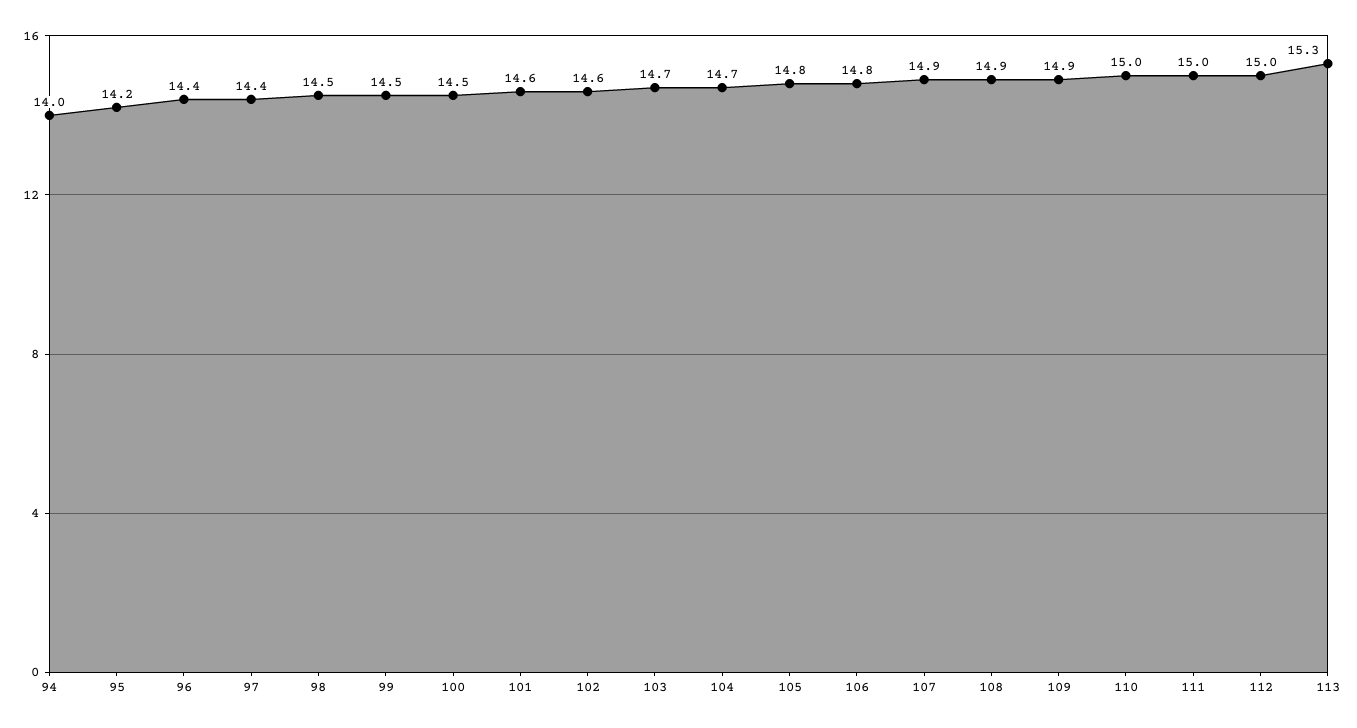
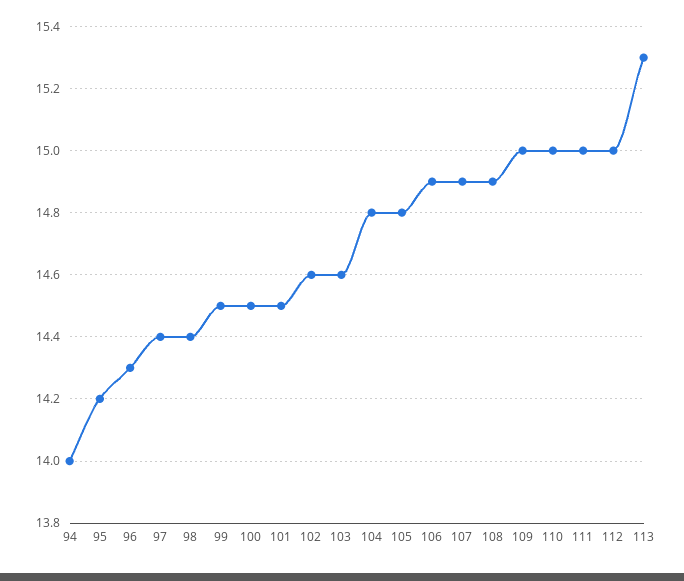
  {
    "94": 14,
    "95": 14.2,
-   "96": 14.4,
+   "96": 14.3,
    "97": 14.4,
-   "98": 14.5,
+   "98": 14.4,
    "99": 14.5,
    "100": 14.5,
-   "101": 14.6,
+   "101": 14.5,
    "102": 14.6,
-   "103": 14.7,
+   "103": 14.6,
-   "104": 14.7,
+   "104": 14.8,
    "105": 14.8,
-   "106": 14.8,
+   "106": 14.9,
    "107": 14.9,
    "108": 14.9,
-   "109": 14.9,
+   "109": 15,
    "110": 15,
    "111": 15,
    "112": 15,
    "113": 15.3
  }

